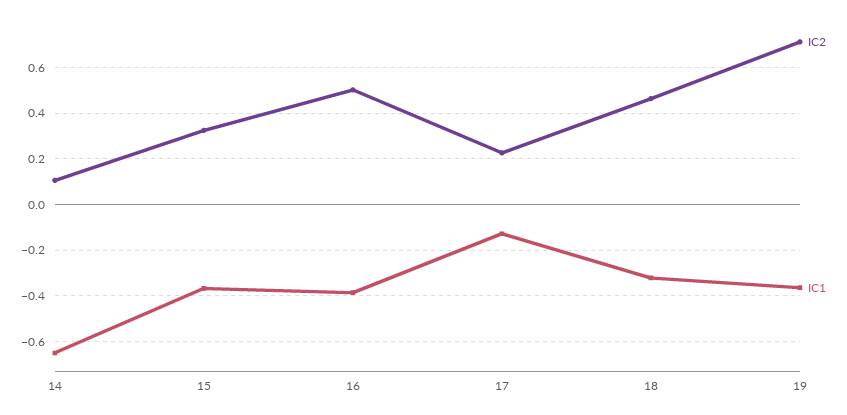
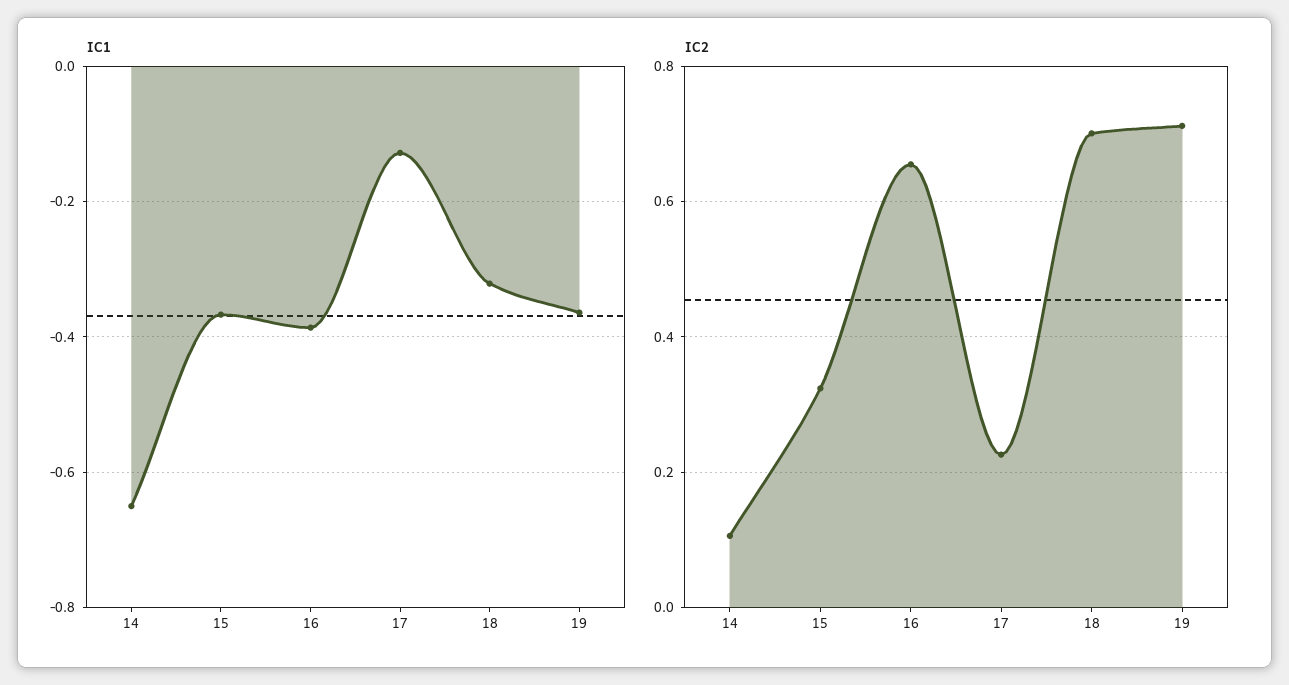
  {
    "IC2": {
      "14": 0.1,
      "15": 0.32,
-     "16": 0.5,
+     "16": 0.66,
      "17": 0.22,
-     "18": 0.45,
+     "18": 0.7,
      "19": 0.72
    },
    "IC1": {
      "14": -0.66,
      "15": -0.36,
      "16": -0.38,
      "17": -0.12,
      "18": -0.32,
      "19": -0.36
    }
  }

